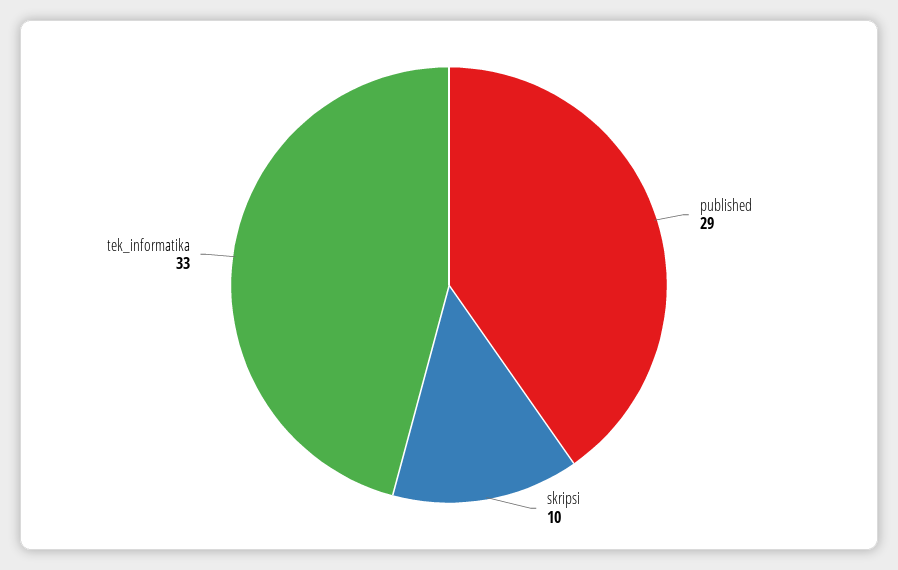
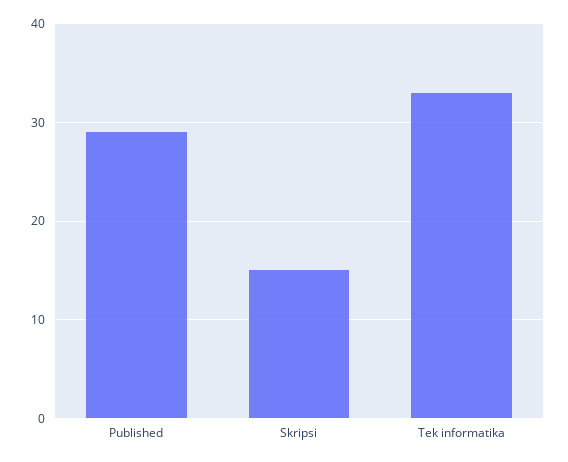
  {
    "published": 29,
-   "skripsi": 10,
+   "skripsi": 15,
    "tek_informatika": 33
  }

